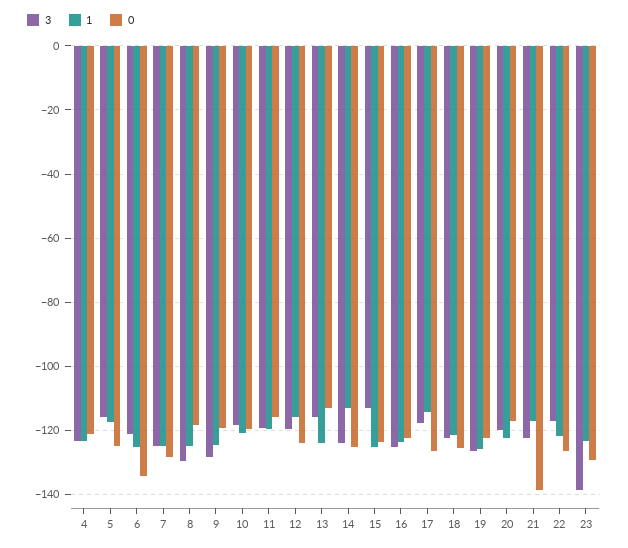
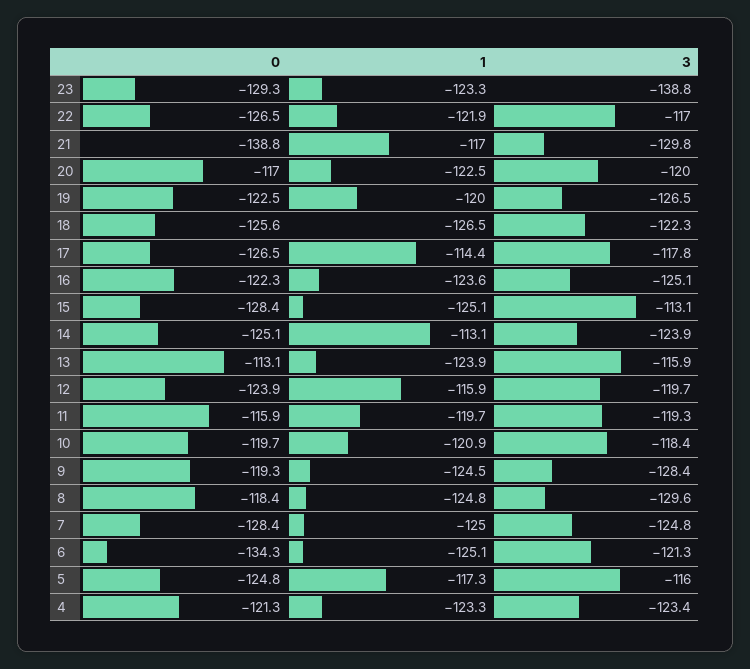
  {
    "3": {
      "4": -123.4,
      "5": -116,
      "6": -121.3,
      "7": -124.8,
      "8": -129.6,
      "9": -128.4,
      "10": -118.4,
      "11": -119.3,
      "12": -119.7,
      "13": -115.9,
      "14": -123.9,
      "15": -113.1,
      "16": -125.1,
      "17": -117.8,
      "18": -122.3,
      "19": -126.5,
      "20": -120,
-     "21": -122,
+     "21": -129.8,
      "22": -117,
      "23": -138.8
    },
    "1": {
      "4": -123.3,
      "5": -117.3,
      "6": -125.1,
      "7": -125,
      "8": -124.8,
      "9": -124.5,
      "10": -120.9,
      "11": -119.7,
      "12": -115.9,
      "13": -123.9,
      "14": -113.1,
      "15": -125.1,
      "16": -123.6,
      "17": -114.4,
-     "18": -122,
+     "18": -126.5,
-     "19": -126,
+     "19": -120,
      "20": -122.5,
      "21": -117,
      "22": -121.9,
      "23": -123.3
    },
    "0": {
      "4": -121.3,
      "5": -124.8,
      "6": -134.3,
      "7": -128.4,
      "8": -118.4,
      "9": -119.3,
      "10": -119.7,
      "11": -115.9,
      "12": -123.9,
      "13": -113.1,
      "14": -125.1,
-     "15": -124,
+     "15": -128.4,
      "16": -122.3,
      "17": -126.5,
      "18": -125.6,
      "19": -122.5,
      "20": -117,
      "21": -138.8,
      "22": -126.5,
      "23": -129.3
    }
  }

